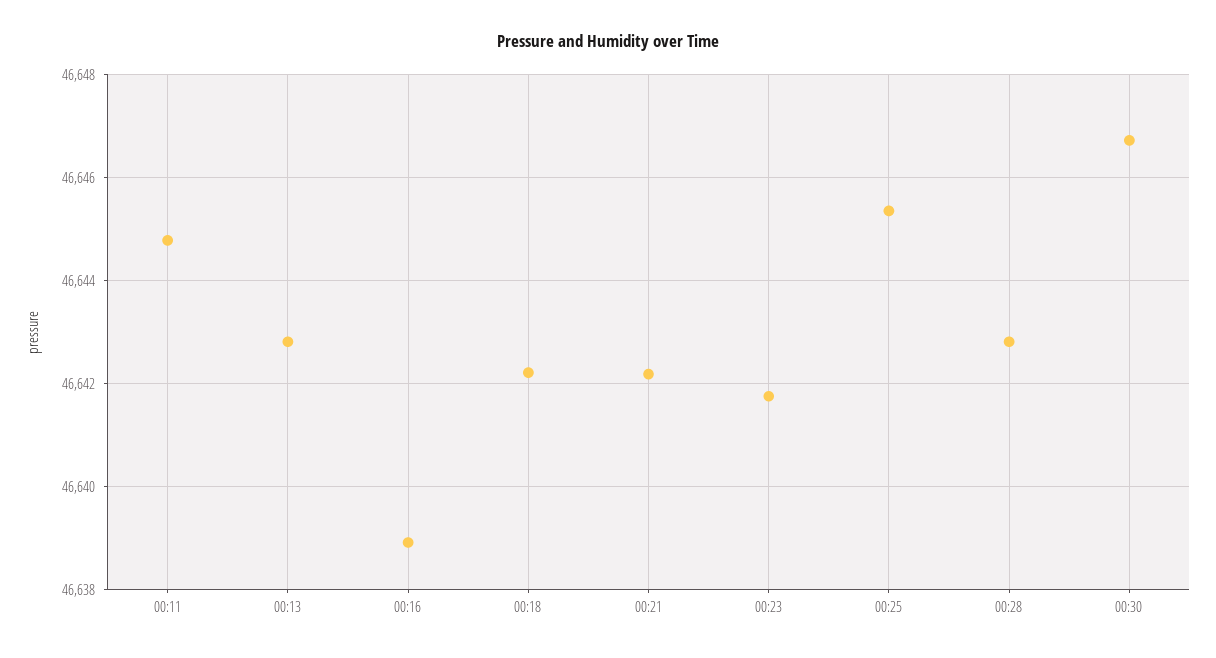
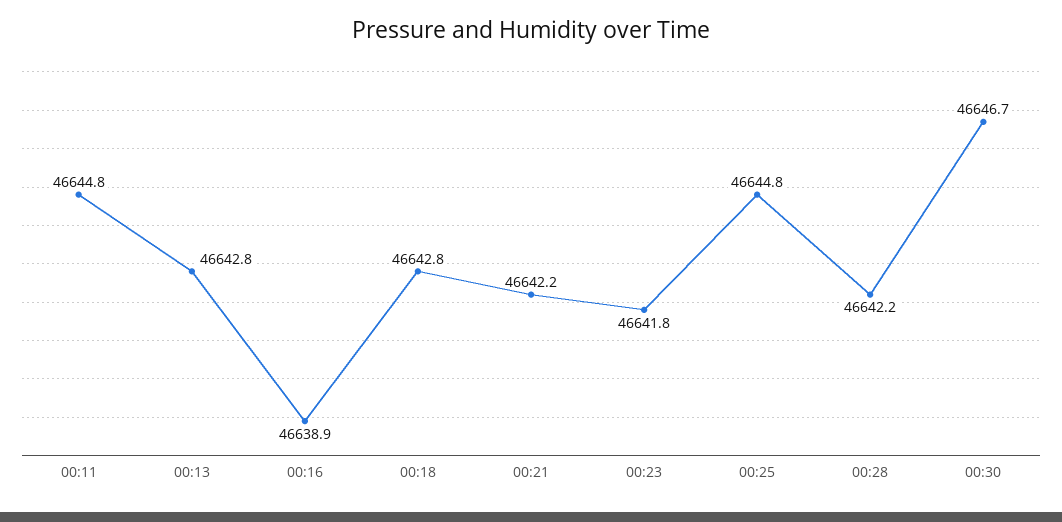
  {
    "00:11": 46644.8,
    "00:13": 46642.8,
    "00:16": 46638.9,
-   "00:18": 46642.2,
+   "00:18": 46642.8,
    "00:21": 46642.2,
    "00:23": 46641.8,
-   "00:25": 46645.4,
+   "00:25": 46644.8,
-   "00:28": 46642.8,
+   "00:28": 46642.2,
    "00:30": 46646.7
  }

